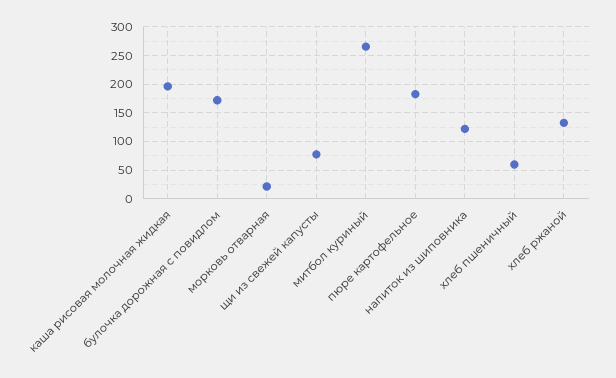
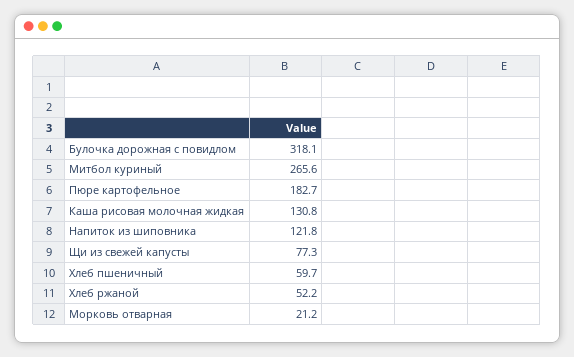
  {
-   "каша рисовая молочная жидкая": 200,
+   "каша рисовая молочная жидкая": 130.8,
-   "булочка дорожная с повидлом": 175,
+   "булочка дорожная с повидлом": 318.1,
    "морковь отварная": 21.2,
    "щи из свежей капусты": 77.3,
    "митбол куриный": 265.6,
    "пюре картофельное": 182.7,
    "напиток из шиповника": 121.8,
    "хлеб пшеничный": 59.7,
-   "хлеб ржаной": 125
+   "хлеб ржаной": 52.2
  }

